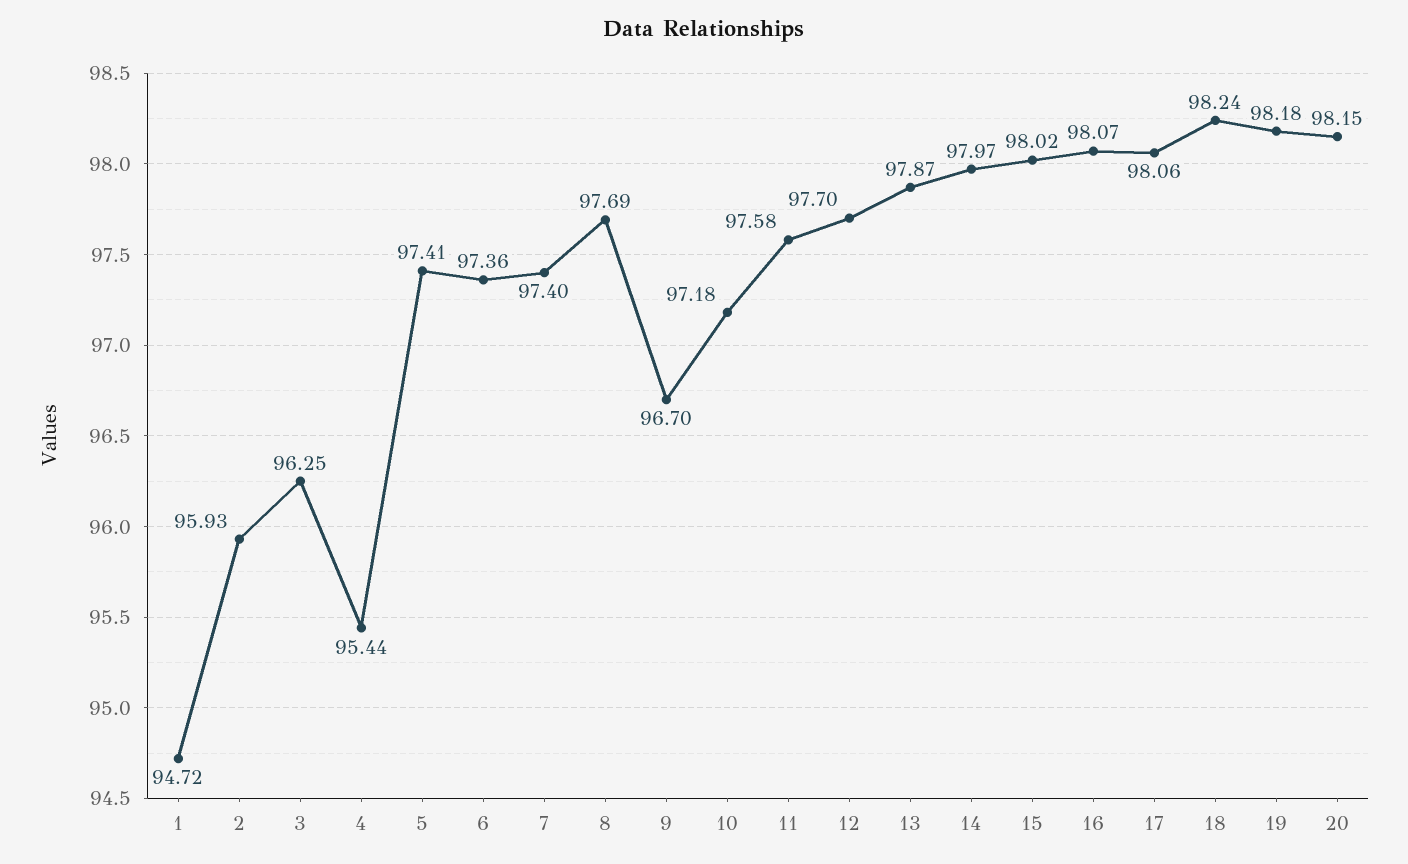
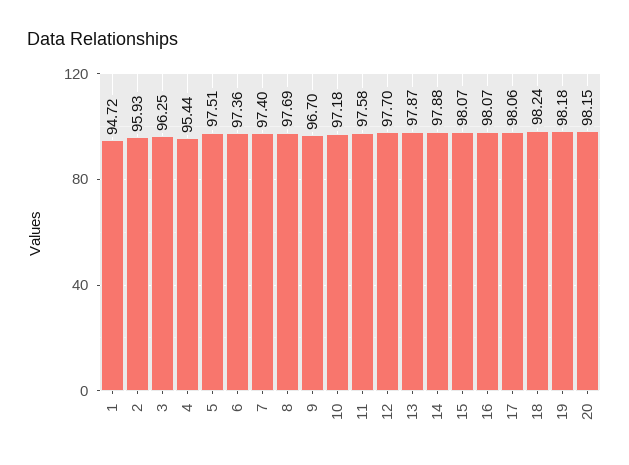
  {
    "1": 94.72,
    "2": 95.93,
    "3": 96.25,
    "4": 95.44,
-   "5": 97.41,
+   "5": 97.51,
    "6": 97.36,
    "7": 97.4,
    "8": 97.69,
    "9": 96.7,
    "10": 97.18,
    "11": 97.58,
    "12": 97.7,
    "13": 97.87,
-   "14": 97.97,
+   "14": 97.88,
-   "15": 98.02,
+   "15": 98.07,
    "16": 98.07,
    "17": 98.06,
    "18": 98.24,
    "19": 98.18,
    "20": 98.15
  }

